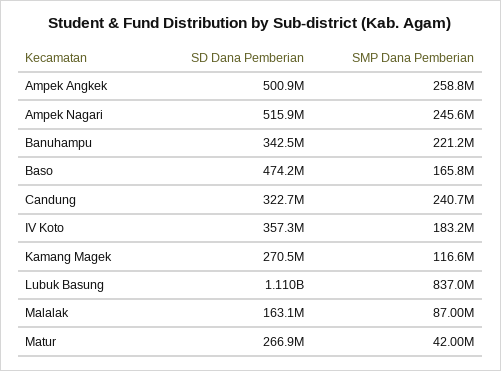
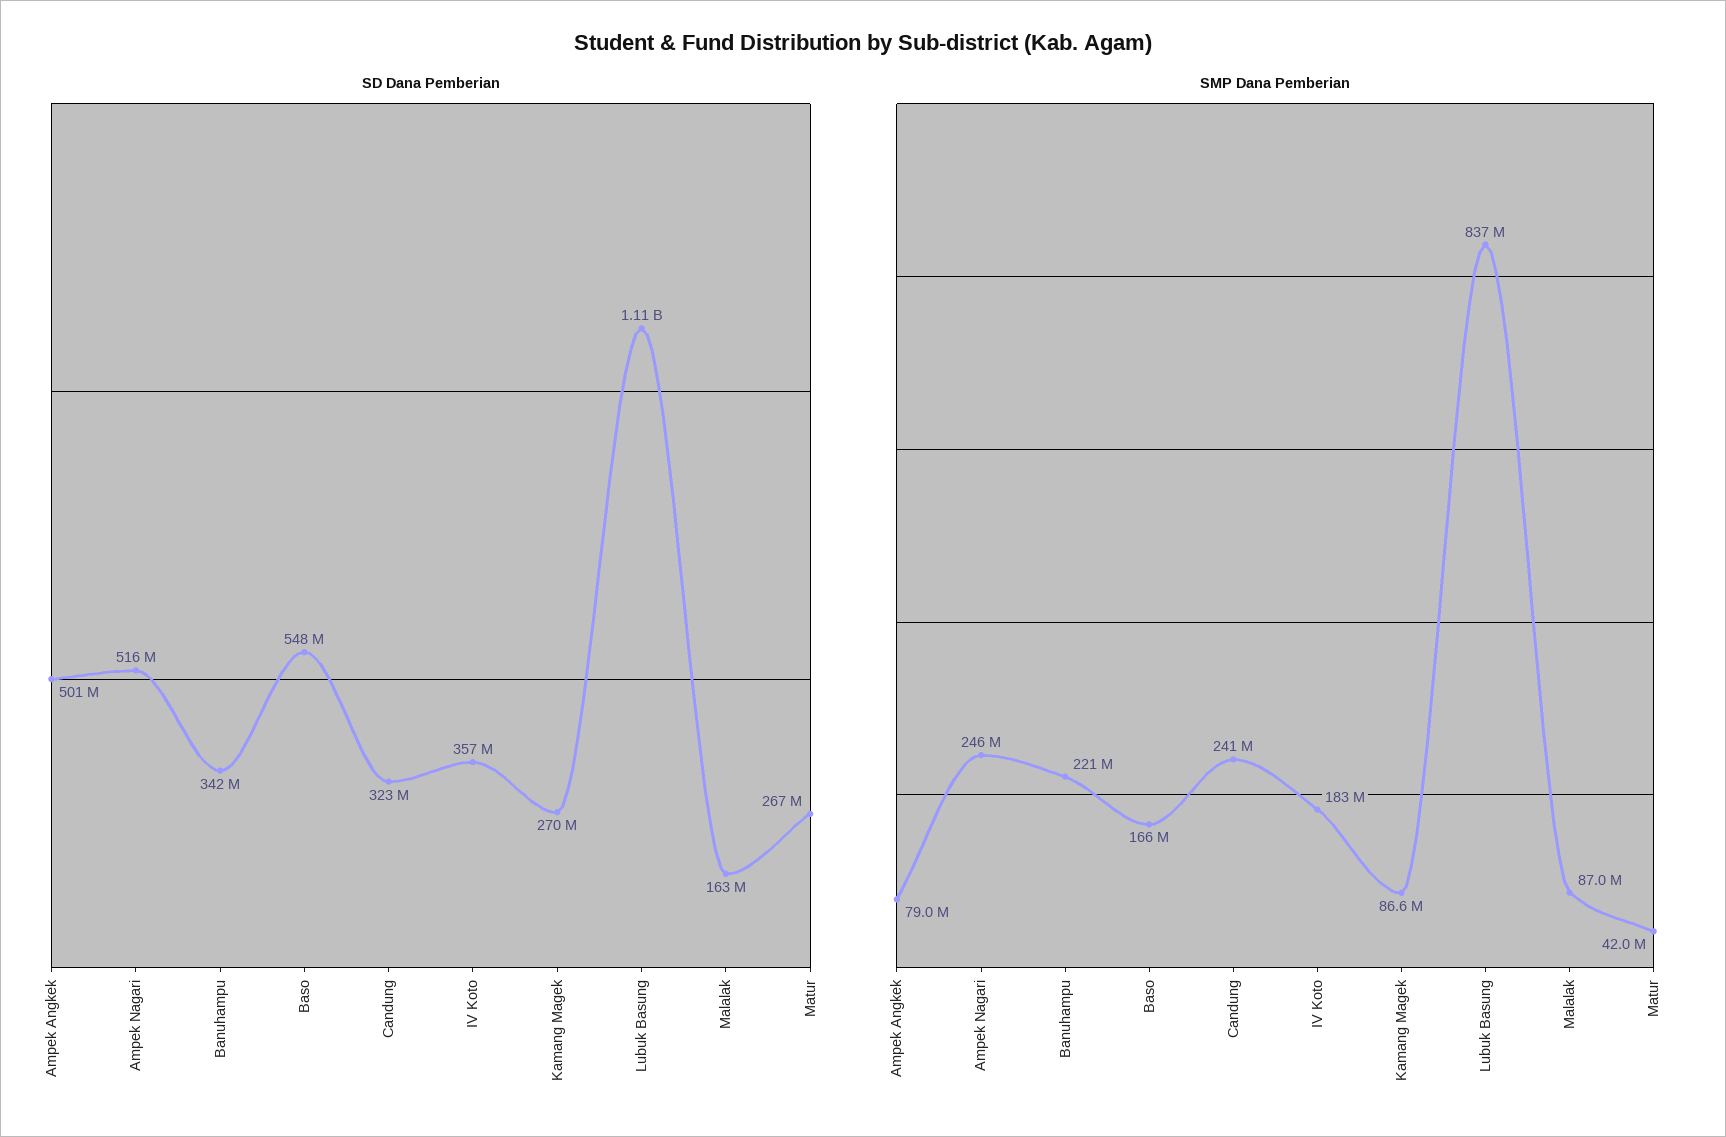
  {
    "SD Dana Pemberian": {
      "Ampek Angkek": 500900000,
      "Ampek Nagari": 515900000,
      "Banuhampu": 342500000,
-     "Baso": 474200000,
+     "Baso": 548000000,
      "Candung": 322700000,
      "IV Koto": 357300000,
      "Kamang Magek": 270500000,
      "Lubuk Basung": 1110000000,
      "Malalak": 163100000,
      "Matur": 266900000
    },
    "SMP Dana Pemberian": {
-     "Ampek Angkek": 258800000,
+     "Ampek Angkek": 79000000,
      "Ampek Nagari": 245600000,
      "Banuhampu": 221200000,
      "Baso": 165800000,
      "Candung": 240700000,
      "IV Koto": 183200000,
-     "Kamang Magek": 116600000,
+     "Kamang Magek": 86600000,
      "Lubuk Basung": 837000000,
      "Malalak": 87000000,
      "Matur": 42000000
    }
  }

